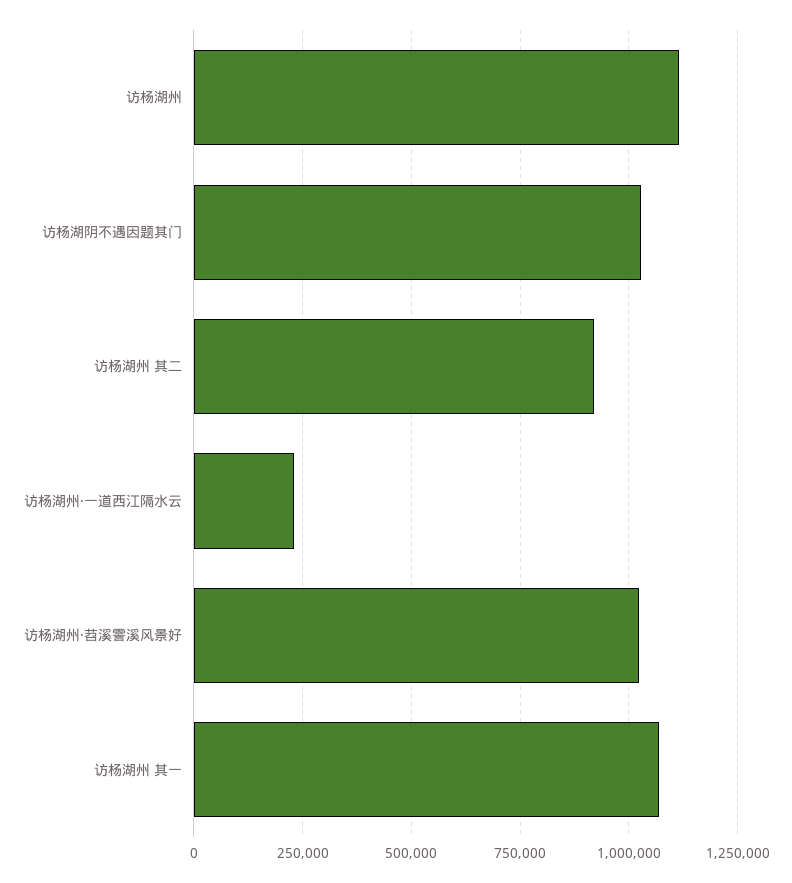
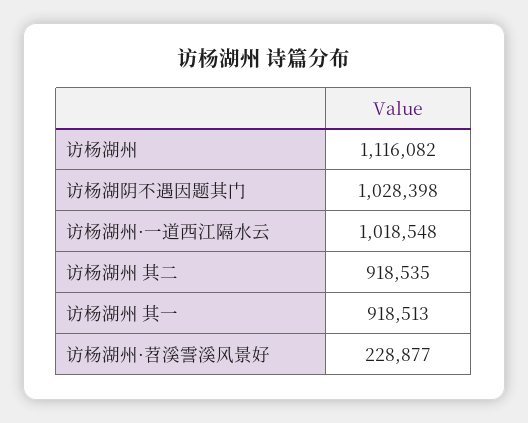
  {
    "访杨湖州": 1116082,
    "访杨湖阴不遇因题其门": 1028398,
    "访杨湖州 其二": 918535,
-   "访杨湖州·一道西江隔水云": 225000,
+   "访杨湖州·一道西江隔水云": 1018548,
-   "访杨湖州·苕溪霅溪风景好": 1025000,
+   "访杨湖州·苕溪霅溪风景好": 228877,
-   "访杨湖州 其一": 1075000
+   "访杨湖州 其一": 918513
  }

